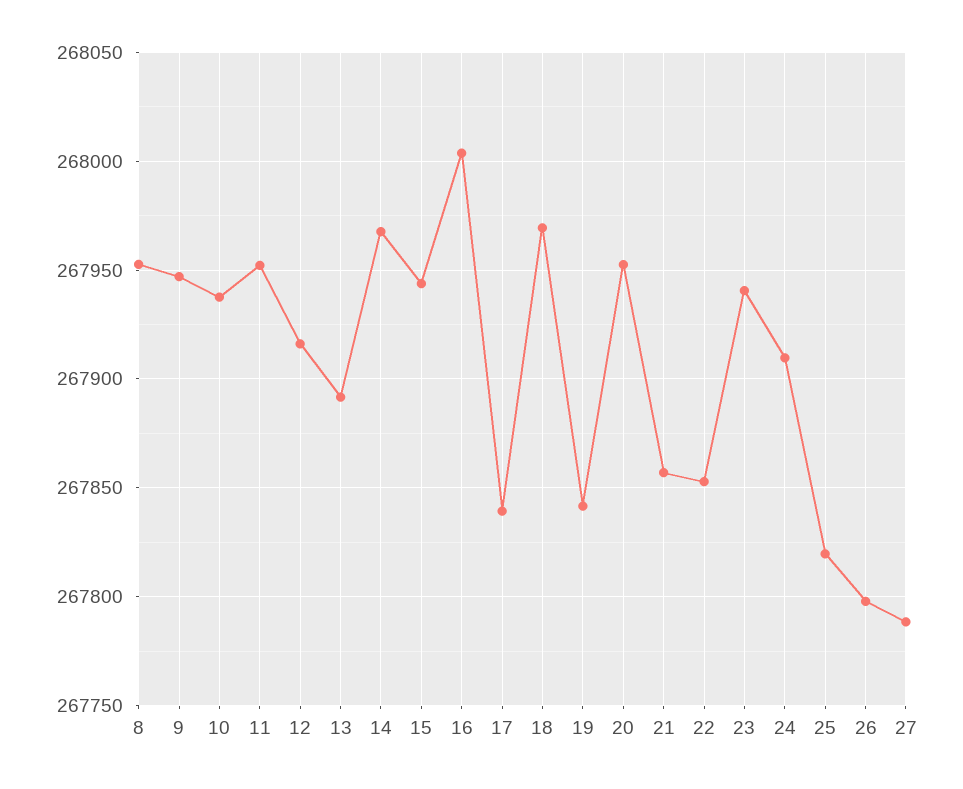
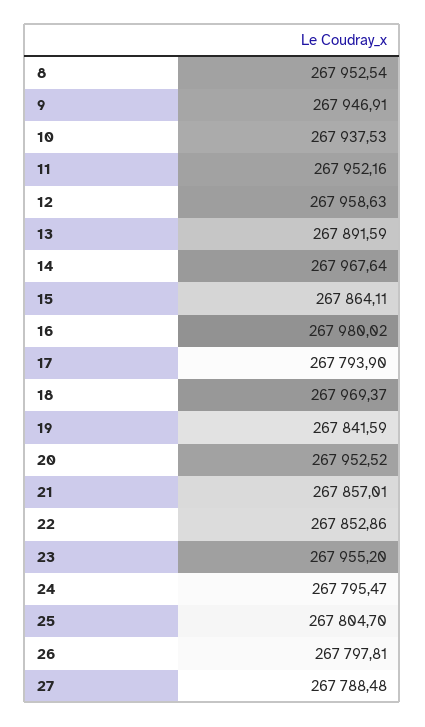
  {
    "8": 267952.54,
    "9": 267946.91,
    "10": 267937.53,
    "11": 267952.16,
-   "12": 267915,
+   "12": 267958.63,
    "13": 267891.59,
    "14": 267967.64,
-   "15": 267945,
+   "15": 267864.11,
-   "16": 268005,
+   "16": 267980.02,
-   "17": 267840,
+   "17": 267793.9,
    "18": 267969.37,
    "19": 267841.59,
    "20": 267952.52,
    "21": 267857.01,
    "22": 267852.86,
-   "23": 267940,
+   "23": 267955.2,
-   "24": 267910,
+   "24": 267795.47,
-   "25": 267820,
+   "25": 267804.7,
    "26": 267797.81,
    "27": 267788.48
  }

